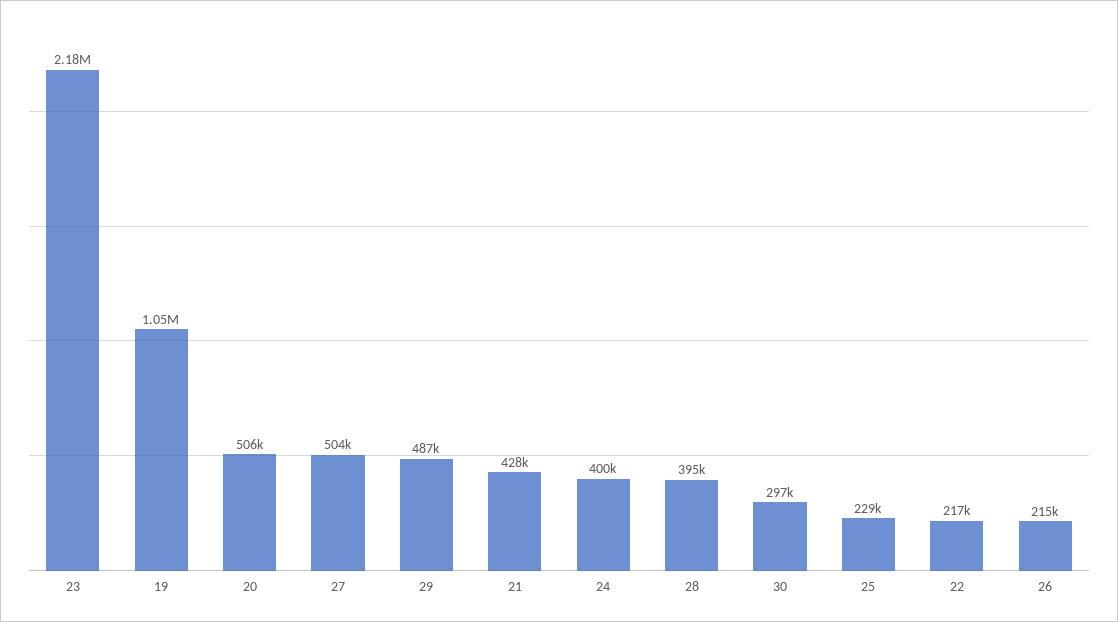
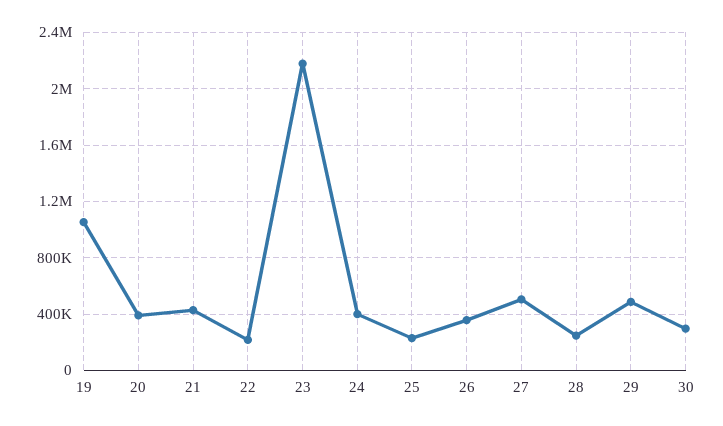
  {
    "23": 2180000,
    "19": 1050000,
-   "20": 506000,
+   "20": 400000,
    "27": 504000,
    "29": 487000,
    "21": 428000,
    "24": 400000,
-   "28": 395000,
+   "28": 250000,
    "30": 297000,
    "25": 229000,
    "22": 217000,
-   "26": 215000
+   "26": 350000
  }

